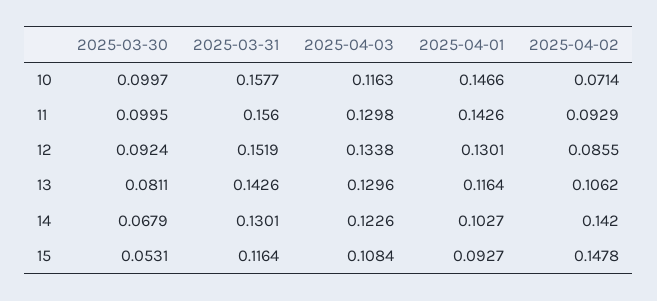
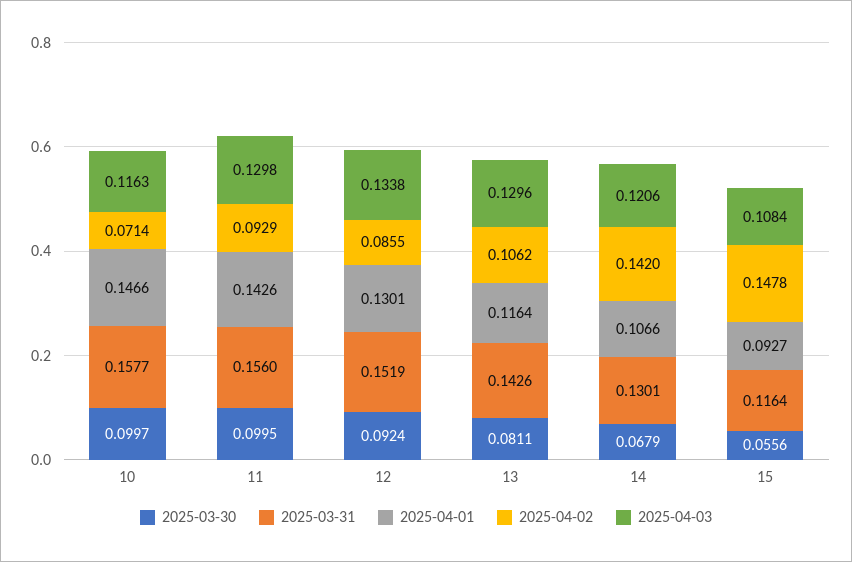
  {
    "2025-03-30": {
      "10": 0.0997,
      "11": 0.0995,
      "12": 0.0924,
      "13": 0.0811,
      "14": 0.0679,
-     "15": 0.0531
+     "15": 0.0556
    },
    "2025-03-31": {
      "10": 0.1577,
      "11": 0.156,
      "12": 0.1519,
      "13": 0.1426,
      "14": 0.1301,
      "15": 0.1164
    },
    "2025-04-03": {
      "10": 0.1163,
      "11": 0.1298,
      "12": 0.1338,
      "13": 0.1296,
-     "14": 0.1226,
+     "14": 0.1206,
      "15": 0.1084
    },
    "2025-04-01": {
      "10": 0.1466,
      "11": 0.1426,
      "12": 0.1301,
      "13": 0.1164,
-     "14": 0.1027,
+     "14": 0.1066,
      "15": 0.0927
    },
    "2025-04-02": {
      "10": 0.0714,
      "11": 0.0929,
      "12": 0.0855,
      "13": 0.1062,
      "14": 0.142,
      "15": 0.1478
    }
  }

